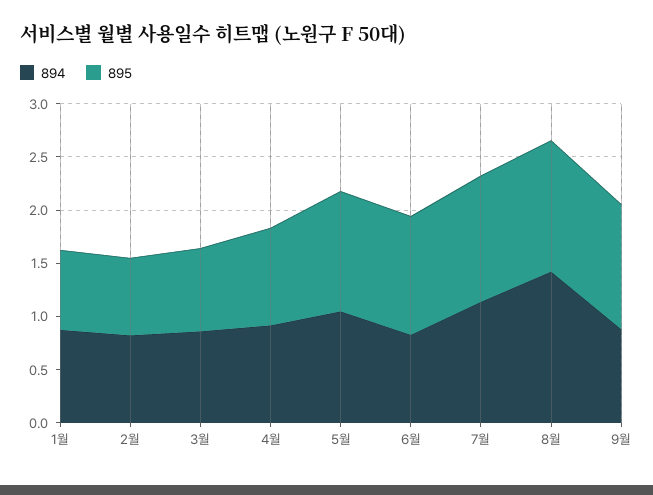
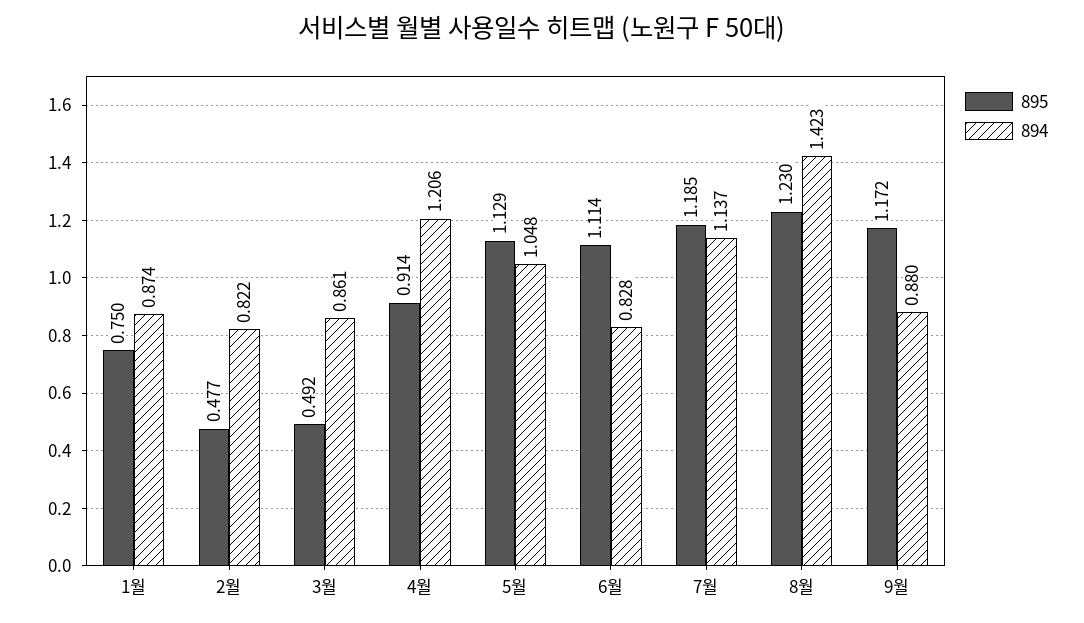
  {
    "894": {
      "1월": 0.874,
      "2월": 0.822,
      "3월": 0.861,
-     "4월": 0.9,
+     "4월": 1.206,
      "5월": 1.048,
      "6월": 0.828,
      "7월": 1.137,
      "8월": 1.423,
      "9월": 0.88
    },
    "895": {
      "1월": 0.75,
-     "2월": 0.7,
+     "2월": 0.477,
-     "3월": 0.8,
+     "3월": 0.492,
      "4월": 0.914,
      "5월": 1.129,
      "6월": 1.114,
      "7월": 1.185,
      "8월": 1.23,
      "9월": 1.172
    }
  }

